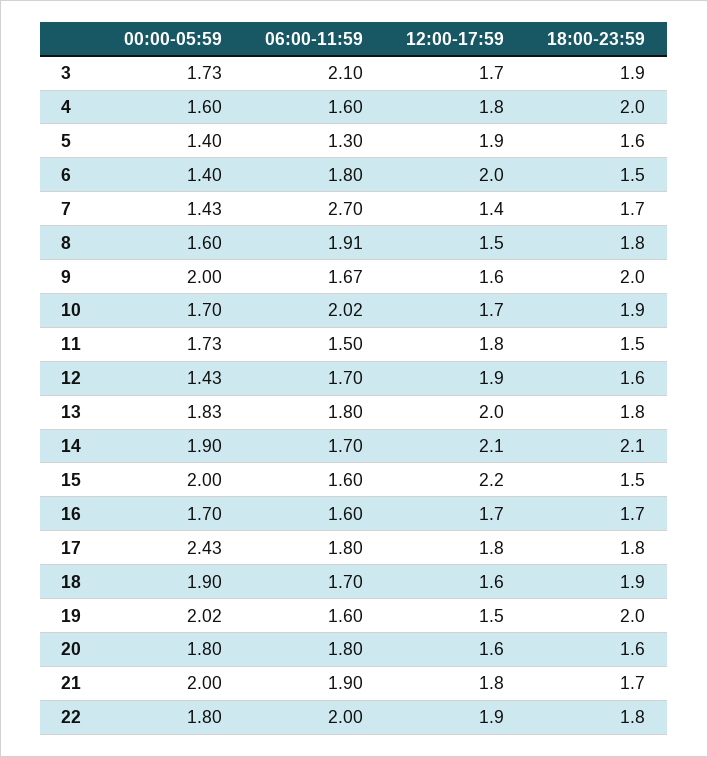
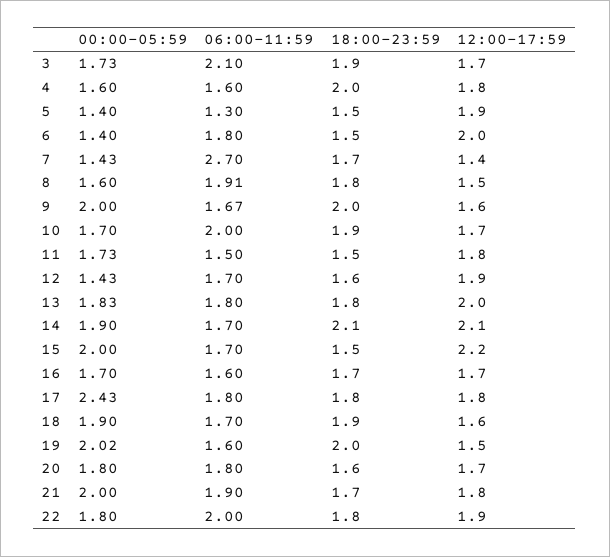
  {
    "00:00-05:59": {
      "3": 1.73,
      "4": 1.6,
      "5": 1.4,
      "6": 1.4,
      "7": 1.43,
      "8": 1.6,
      "9": 2,
      "10": 1.7,
      "11": 1.73,
      "12": 1.43,
      "13": 1.83,
      "14": 1.9,
      "15": 2,
      "16": 1.7,
      "17": 2.43,
      "18": 1.9,
      "19": 2.02,
      "20": 1.8,
      "21": 2,
      "22": 1.8
    },
    "06:00-11:59": {
      "3": 2.1,
      "4": 1.6,
      "5": 1.3,
      "6": 1.8,
      "7": 2.7,
      "8": 1.91,
      "9": 1.67,
-     "10": 2.02,
+     "10": 2,
      "11": 1.5,
      "12": 1.7,
      "13": 1.8,
      "14": 1.7,
-     "15": 1.6,
+     "15": 1.7,
      "16": 1.6,
      "17": 1.8,
      "18": 1.7,
      "19": 1.6,
      "20": 1.8,
      "21": 1.9,
      "22": 2
    },
    "12:00-17:59": {
      "3": 1.7,
      "4": 1.8,
      "5": 1.9,
      "6": 2,
      "7": 1.4,
      "8": 1.5,
      "9": 1.6,
      "10": 1.7,
      "11": 1.8,
      "12": 1.9,
      "13": 2,
      "14": 2.1,
      "15": 2.2,
      "16": 1.7,
      "17": 1.8,
      "18": 1.6,
      "19": 1.5,
-     "20": 1.6,
+     "20": 1.7,
      "21": 1.8,
      "22": 1.9
    },
    "18:00-23:59": {
      "3": 1.9,
      "4": 2,
-     "5": 1.6,
+     "5": 1.5,
      "6": 1.5,
      "7": 1.7,
      "8": 1.8,
      "9": 2,
      "10": 1.9,
      "11": 1.5,
      "12": 1.6,
      "13": 1.8,
      "14": 2.1,
      "15": 1.5,
      "16": 1.7,
      "17": 1.8,
      "18": 1.9,
      "19": 2,
      "20": 1.6,
      "21": 1.7,
      "22": 1.8
    }
  }

